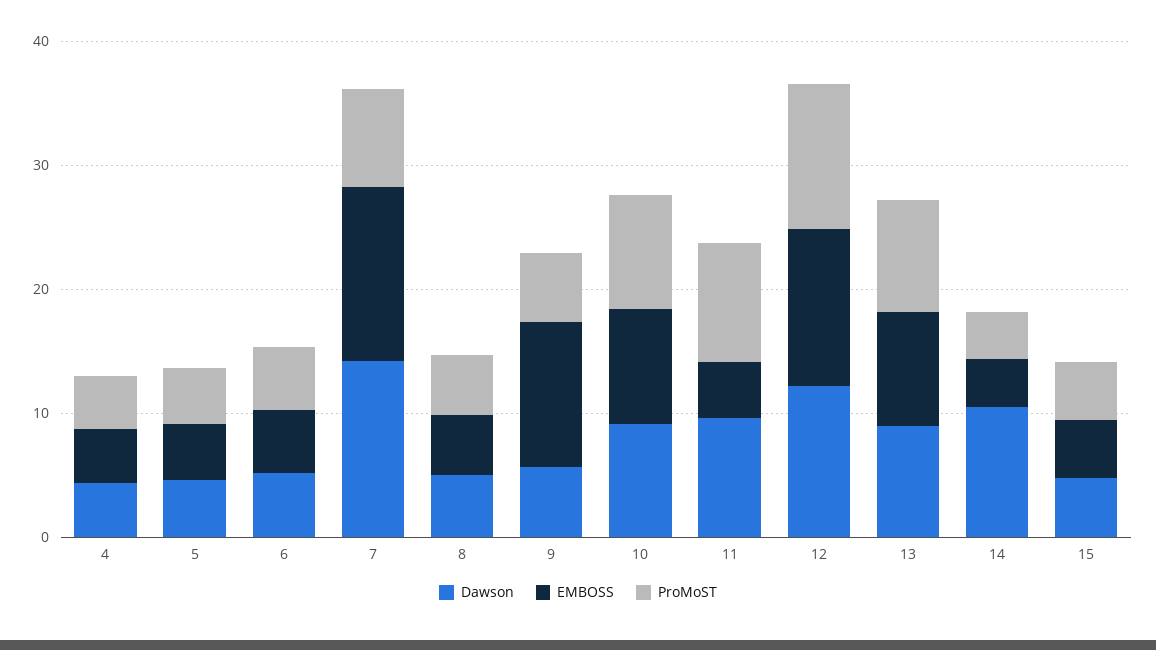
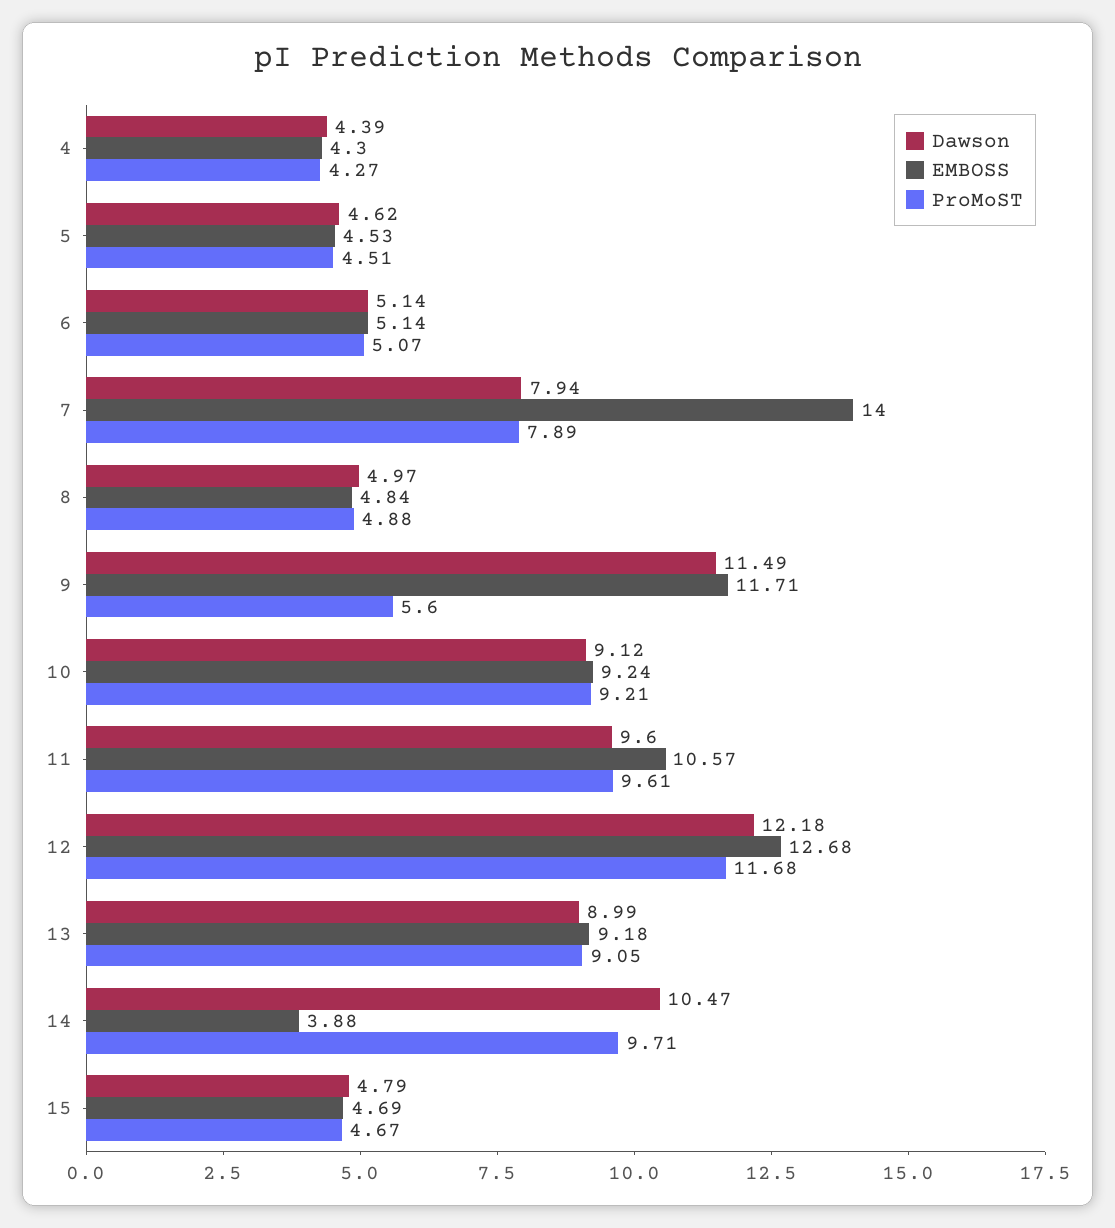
  {
    "Dawson": {
      "4": 4.39,
      "5": 4.62,
      "6": 5.14,
-     "7": 14,
+     "7": 7.94,
      "8": 4.97,
-     "9": 6,
+     "9": 11.49,
      "10": 9.12,
      "11": 9.6,
      "12": 12.18,
      "13": 8.99,
      "14": 10.47,
      "15": 4.79
    },
    "EMBOSS": {
      "4": 4.3,
      "5": 4.53,
      "6": 5.14,
      "7": 14,
      "8": 4.84,
      "9": 11.71,
      "10": 9.24,
-     "11": 4,
+     "11": 10.57,
      "12": 12.68,
      "13": 9.18,
      "14": 3.88,
      "15": 4.69
    },
    "ProMoST": {
      "4": 4.27,
      "5": 4.51,
      "6": 5.07,
      "7": 7.89,
      "8": 4.88,
      "9": 5.6,
      "10": 9.21,
      "11": 9.61,
      "12": 11.68,
      "13": 9.05,
-     "14": 4,
+     "14": 9.71,
      "15": 4.67
    }
  }

